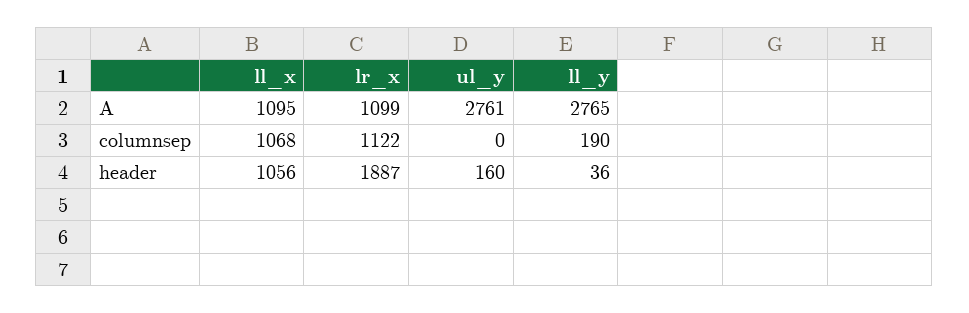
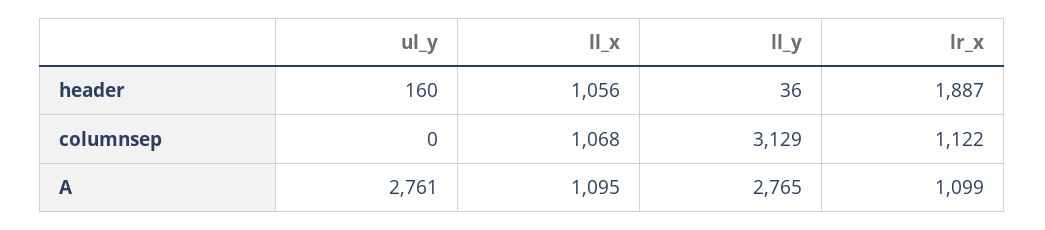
  {
    "ll_x": {
      "A": 1095,
      "columnsep": 1068,
      "header": 1056
    },
    "lr_x": {
      "A": 1099,
      "columnsep": 1122,
      "header": 1887
    },
    "ul_y": {
      "A": 2761,
      "columnsep": 0,
      "header": 160
    },
    "ll_y": {
      "A": 2765,
-     "columnsep": 190,
+     "columnsep": 3129,
      "header": 36
    }
  }

